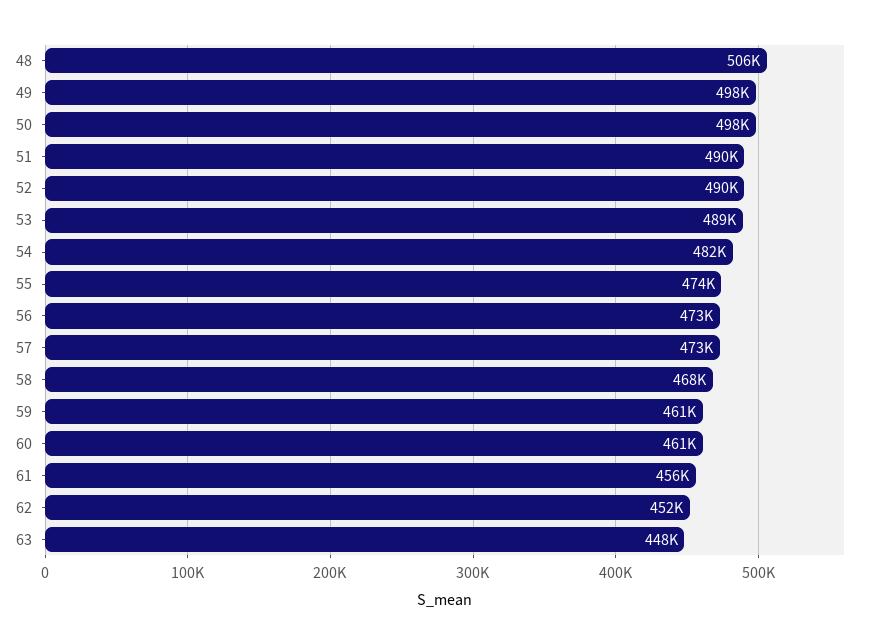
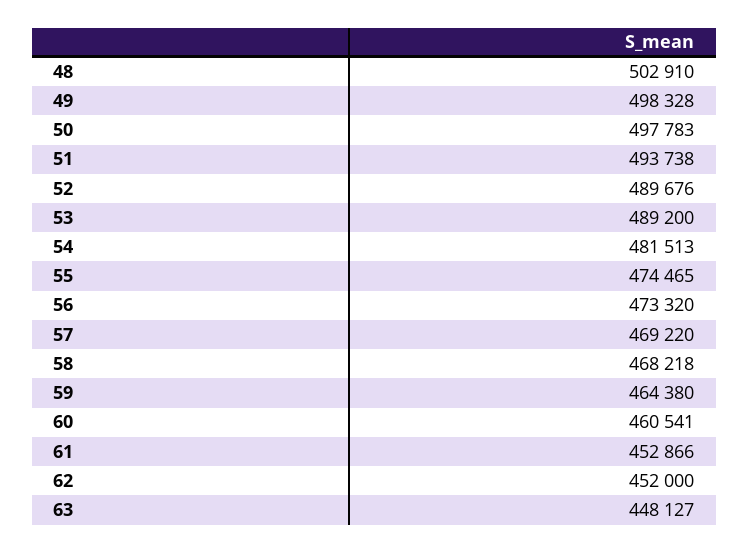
  {
-   "48": 506000,
+   "48": 502910,
    "49": 498328,
    "50": 497783,
-   "51": 490000,
+   "51": 493738,
    "52": 489676,
    "53": 489200,
    "54": 481513,
    "55": 474465,
    "56": 473320,
-   "57": 473000,
+   "57": 469220,
    "58": 468218,
-   "59": 461000,
+   "59": 464380,
    "60": 460541,
-   "61": 456000,
+   "61": 452866,
    "62": 452000,
    "63": 448127
  }

